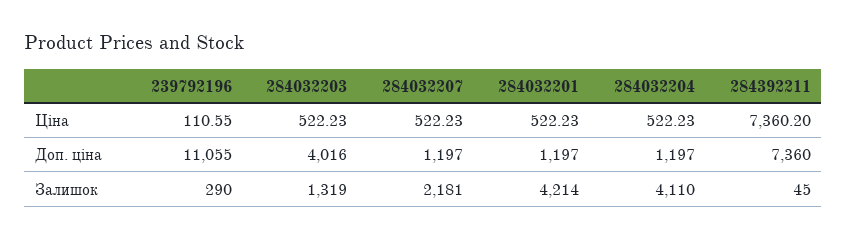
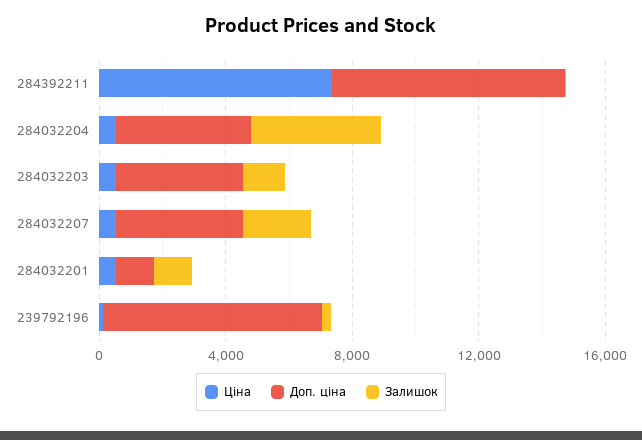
  {
    "Ціна": {
      "239792196": 110.55,
      "284032203": 522.23,
      "284032207": 522.23,
      "284032201": 522.23,
      "284032204": 522.23,
      "284392211": 7360.2
    },
    "Доп. ціна": {
-     "239792196": 11055,
+     "239792196": 7000,
      "284032203": 4016,
-     "284032207": 1197,
+     "284032207": 4000,
      "284032201": 1197,
-     "284032204": 1197,
+     "284032204": 4000,
      "284392211": 7360
    },
    "Залишок": {
      "239792196": 290,
      "284032203": 1319,
      "284032207": 2181,
-     "284032201": 4214,
+     "284032201": 1000,
      "284032204": 4110,
      "284392211": 45
    }
  }

